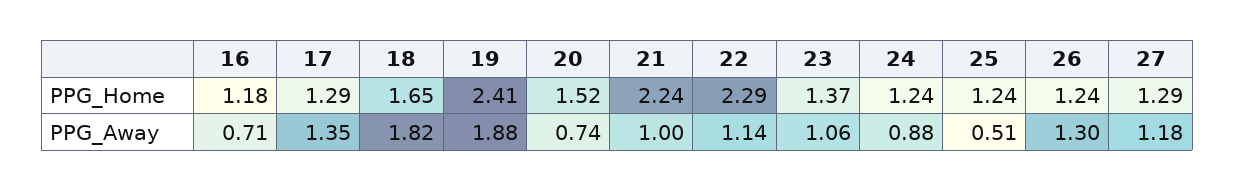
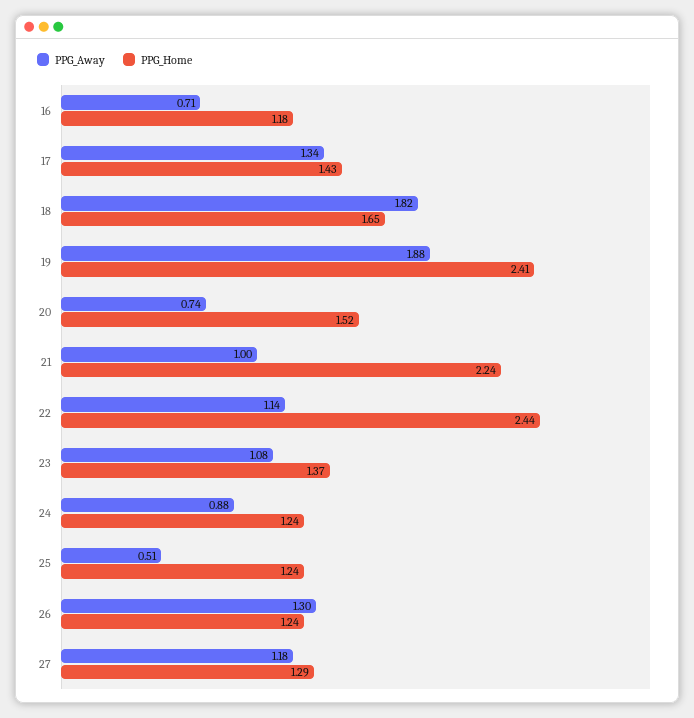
  {
    "PPG_Home": {
      "16": 1.18,
-     "17": 1.29,
+     "17": 1.43,
      "18": 1.65,
      "19": 2.41,
      "20": 1.52,
      "21": 2.24,
-     "22": 2.29,
+     "22": 2.44,
      "23": 1.37,
      "24": 1.24,
      "25": 1.24,
      "26": 1.24,
      "27": 1.29
    },
    "PPG_Away": {
      "16": 0.71,
-     "17": 1.35,
+     "17": 1.34,
      "18": 1.82,
      "19": 1.88,
      "20": 0.74,
      "21": 1,
      "22": 1.14,
-     "23": 1.06,
+     "23": 1.08,
      "24": 0.88,
      "25": 0.51,
      "26": 1.3,
      "27": 1.18
    }
  }

